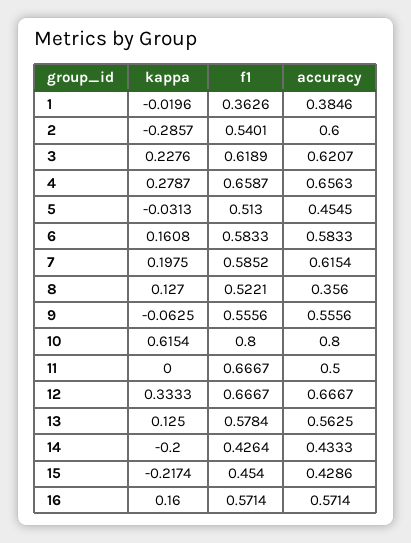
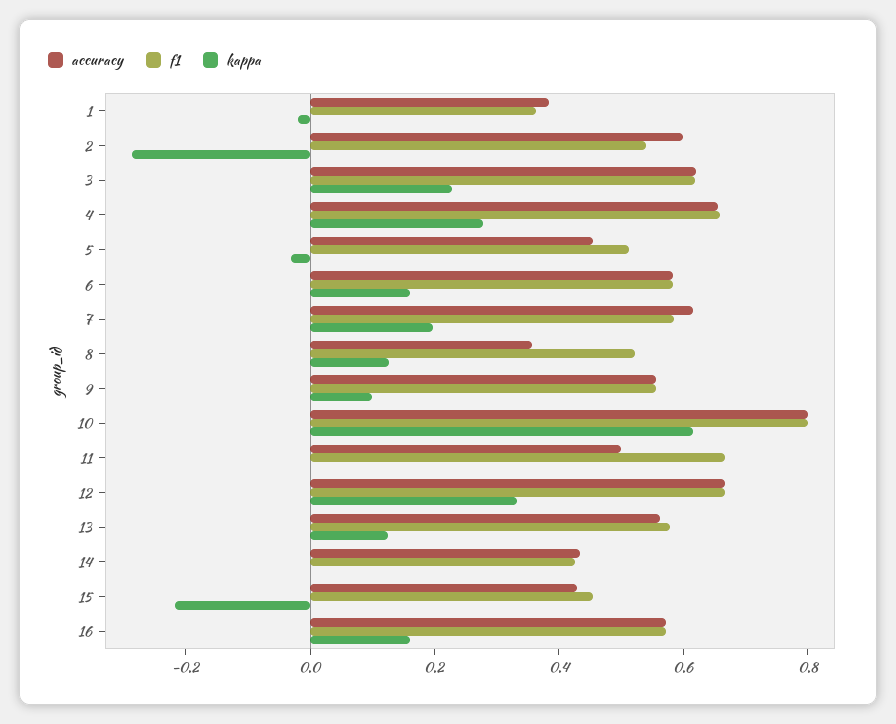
  {
    "kappa": {
      "1": -0.0196,
      "2": -0.2857,
      "3": 0.2276,
      "4": 0.2787,
      "5": -0.0313,
      "6": 0.1608,
      "7": 0.1975,
      "8": 0.127,
-     "9": -0.0625,
+     "9": 0.1,
      "10": 0.6154,
      "11": 0,
      "12": 0.3333,
      "13": 0.125,
-     "14": -0.2,
+     "14": 0,
      "15": -0.2174,
      "16": 0.16
    },
    "f1": {
      "1": 0.3626,
      "2": 0.5401,
      "3": 0.6189,
      "4": 0.6587,
      "5": 0.513,
      "6": 0.5833,
      "7": 0.5852,
      "8": 0.5221,
      "9": 0.5556,
      "10": 0.8,
      "11": 0.6667,
      "12": 0.6667,
      "13": 0.5784,
      "14": 0.4264,
      "15": 0.454,
      "16": 0.5714
    },
    "accuracy": {
      "1": 0.3846,
      "2": 0.6,
      "3": 0.6207,
      "4": 0.6563,
      "5": 0.4545,
      "6": 0.5833,
      "7": 0.6154,
      "8": 0.356,
      "9": 0.5556,
      "10": 0.8,
      "11": 0.5,
      "12": 0.6667,
      "13": 0.5625,
      "14": 0.4333,
      "15": 0.4286,
      "16": 0.5714
    }
  }

